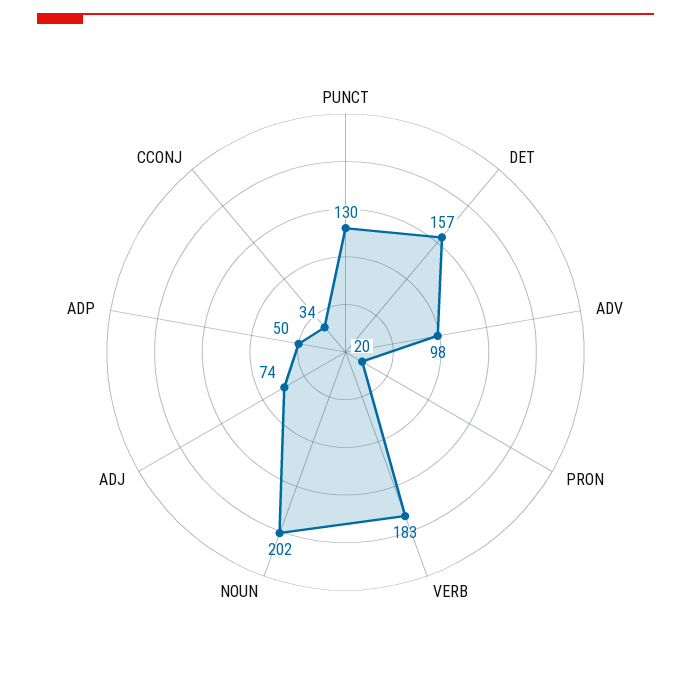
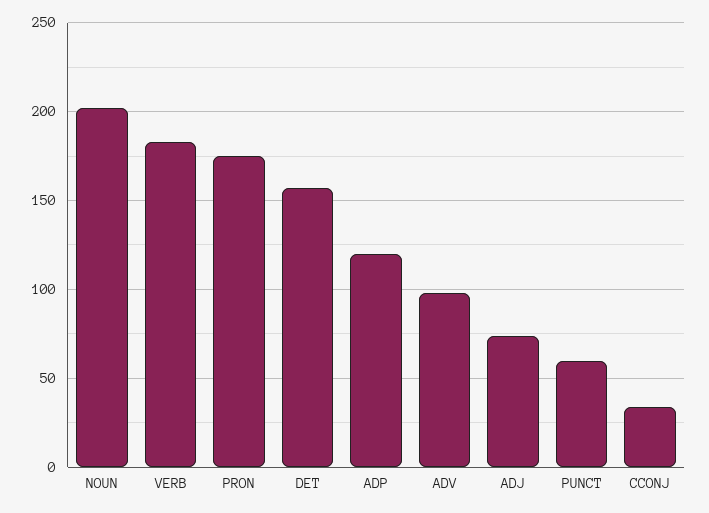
  {
-   "PUNCT": 130,
+   "PUNCT": 60,
    "DET": 157,
    "ADV": 98,
-   "PRON": 20,
+   "PRON": 175,
    "VERB": 183,
    "NOUN": 202,
    "ADJ": 74,
-   "ADP": 50,
+   "ADP": 120,
    "CCONJ": 34
  }

